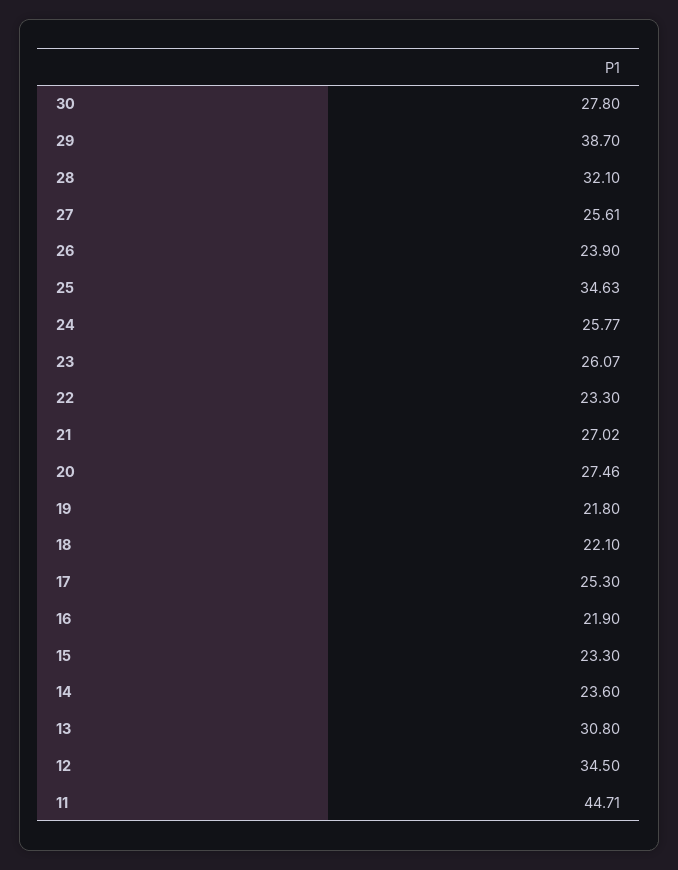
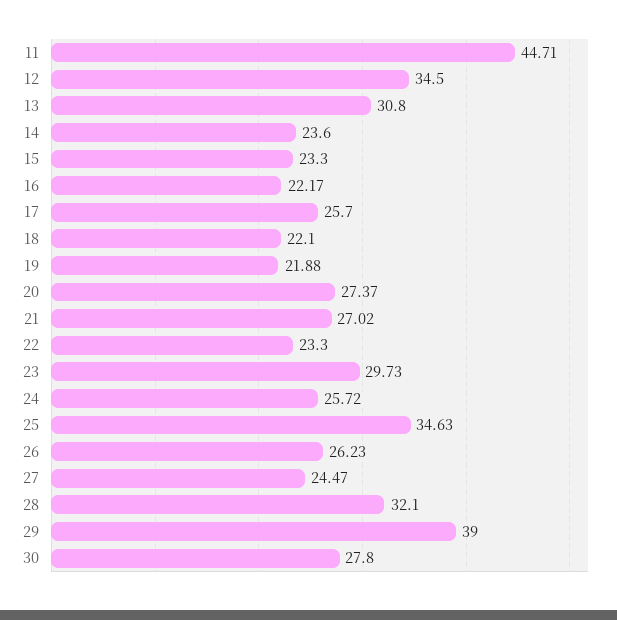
  {
    "30": 27.8,
-   "29": 38.7,
+   "29": 39,
    "28": 32.1,
-   "27": 25.61,
+   "27": 24.47,
-   "26": 23.9,
+   "26": 26.23,
    "25": 34.63,
-   "24": 25.77,
+   "24": 25.72,
-   "23": 26.07,
+   "23": 29.73,
    "22": 23.3,
    "21": 27.02,
-   "20": 27.46,
+   "20": 27.37,
-   "19": 21.8,
+   "19": 21.88,
    "18": 22.1,
-   "17": 25.3,
+   "17": 25.7,
-   "16": 21.9,
+   "16": 22.17,
    "15": 23.3,
    "14": 23.6,
    "13": 30.8,
    "12": 34.5,
    "11": 44.71
  }

